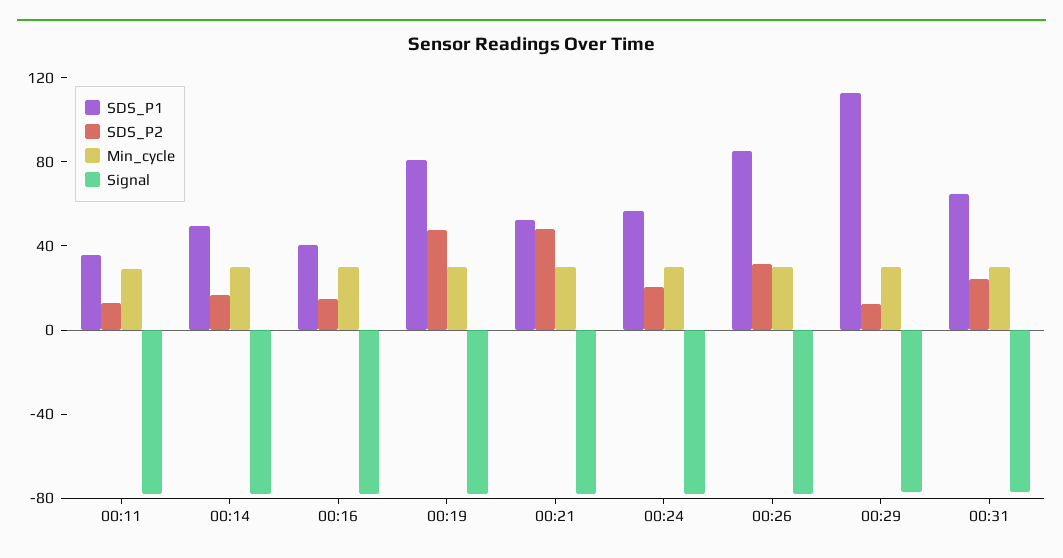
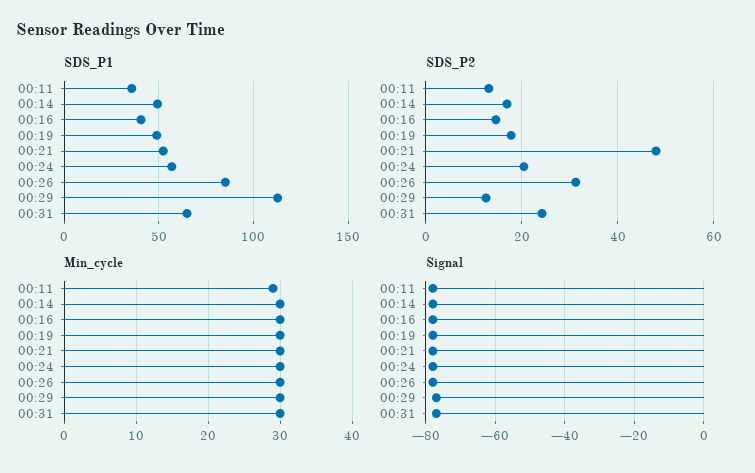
  {
    "SDS_P1": {
      "00:11": 35,
      "00:14": 50,
      "00:16": 40,
-     "00:19": 80,
+     "00:19": 50,
      "00:21": 50,
      "00:24": 55,
      "00:26": 85,
      "00:29": 115,
      "00:31": 65
    },
    "SDS_P2": {
      "00:11": 14,
      "00:14": 16,
      "00:16": 14,
-     "00:19": 50,
+     "00:19": 18,
      "00:21": 48,
      "00:24": 20,
      "00:26": 32,
      "00:29": 12,
      "00:31": 24
    },
    "Min_cycle": {
      "00:11": 29,
      "00:14": 30,
      "00:16": 30,
      "00:19": 30,
      "00:21": 30,
      "00:24": 30,
      "00:26": 30,
      "00:29": 30,
      "00:31": 30
    },
    "Signal": {
      "00:11": -80,
      "00:14": -80,
      "00:16": -80,
      "00:19": -80,
      "00:21": -80,
      "00:24": -80,
      "00:26": -80,
      "00:29": -75,
      "00:31": -75
    }
  }

